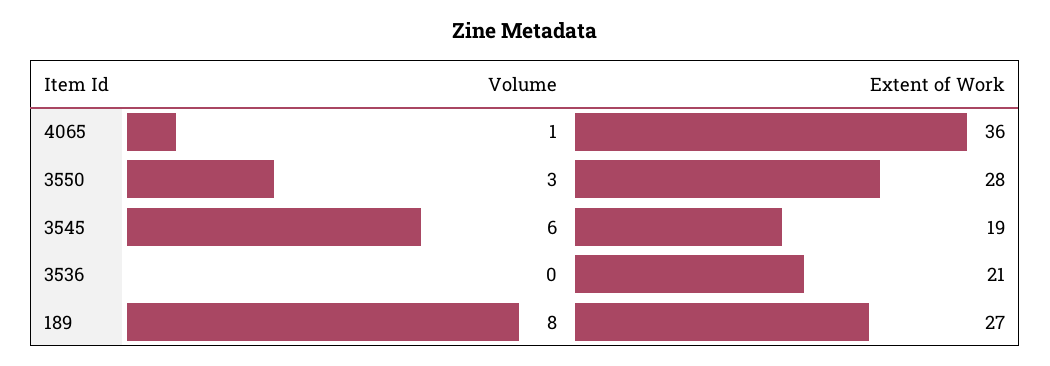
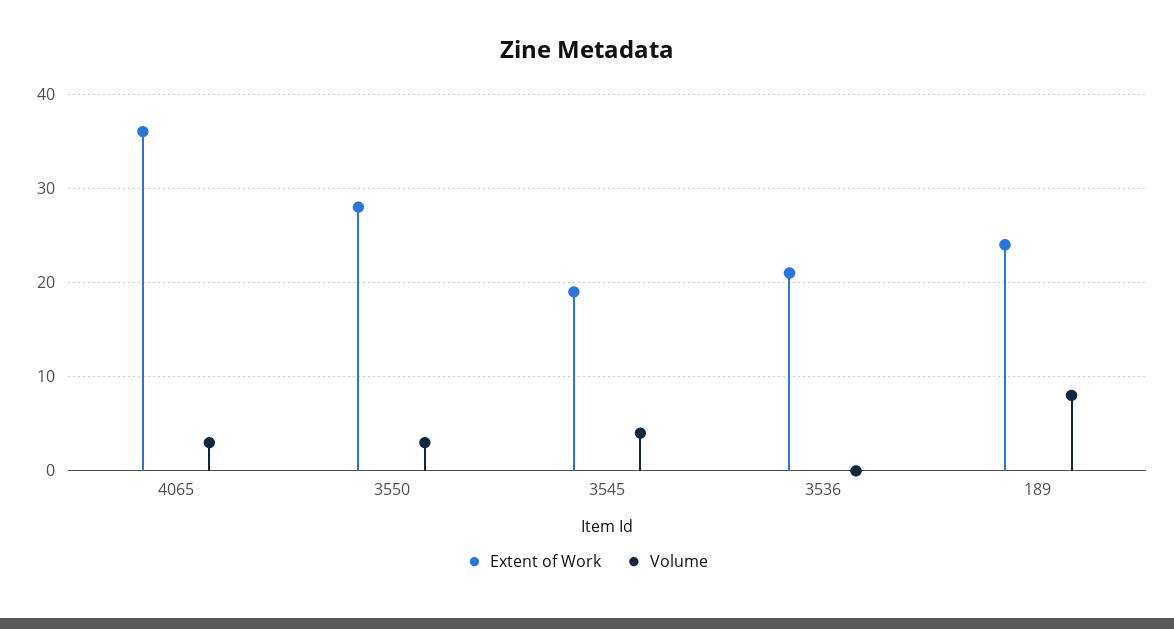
  {
    "Volume": {
-     "4065": 1,
+     "4065": 3,
      "3550": 3,
-     "3545": 6,
+     "3545": 4,
      "3536": 0,
      "189": 8
    },
    "Extent of Work": {
      "4065": 36,
      "3550": 28,
      "3545": 19,
      "3536": 21,
-     "189": 27
+     "189": 24
    }
  }

